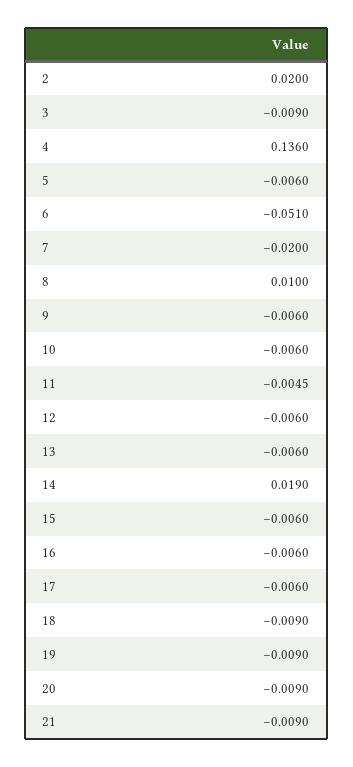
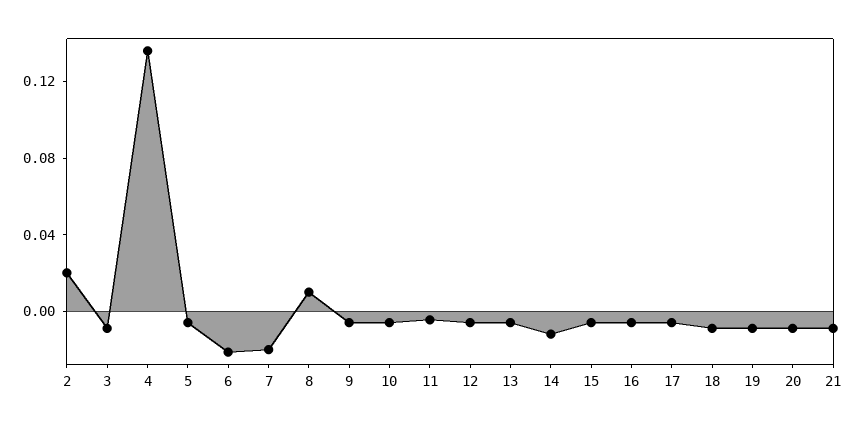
  {
    "2": 0.02,
    "3": -0.009,
    "4": 0.136,
    "5": -0.006,
-   "6": -0.051,
+   "6": -0.02,
    "7": -0.02,
    "8": 0.01,
    "9": -0.006,
    "10": -0.006,
    "11": -0.0045,
    "12": -0.006,
    "13": -0.006,
-   "14": 0.019,
+   "14": -0.01,
    "15": -0.006,
    "16": -0.006,
    "17": -0.006,
    "18": -0.009,
    "19": -0.009,
    "20": -0.009,
    "21": -0.009
  }

